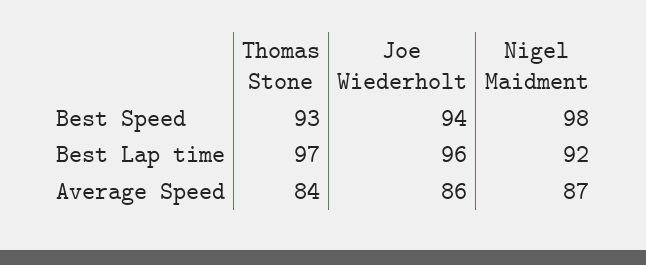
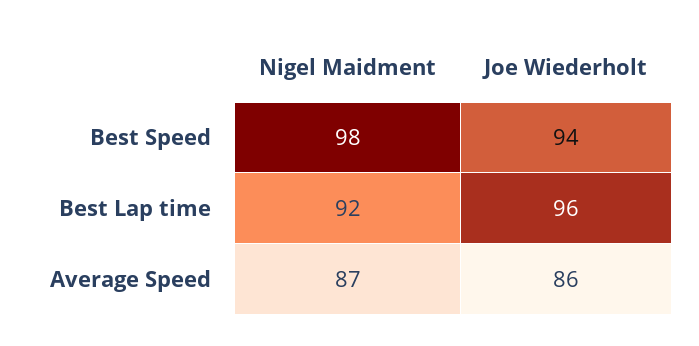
  {
-   "Thomas Stone": {
-     "Best Speed": 93,
-     "Best Lap time": 97,
-     "Average Speed": 84
-   },
    "Joe Wiederholt": {
      "Best Speed": 94,
      "Best Lap time": 96,
      "Average Speed": 86
    },
    "Nigel Maidment": {
      "Best Speed": 98,
      "Best Lap time": 92,
      "Average Speed": 87
    }
  }

